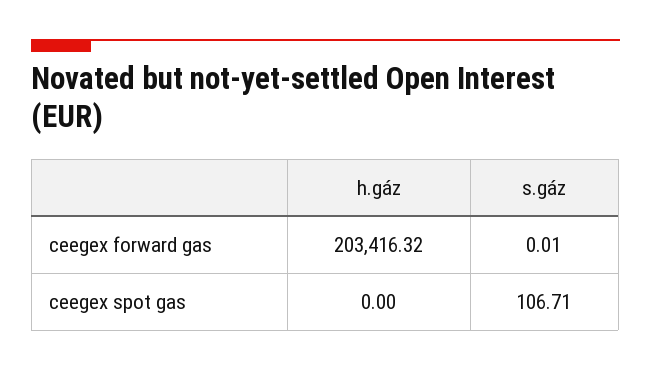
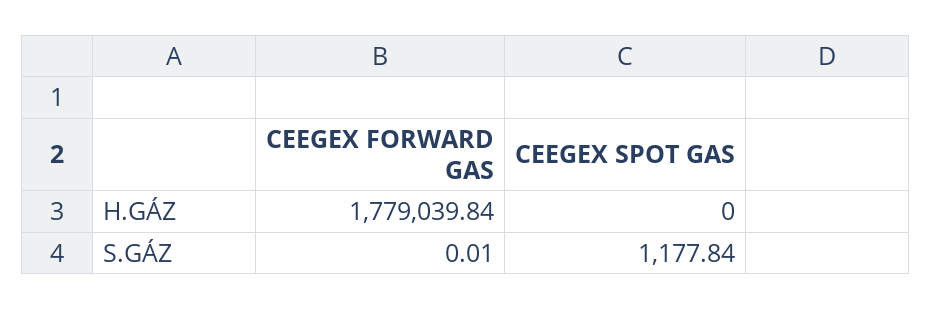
  {
    "h.gáz": {
-     "ceegex forward gas": 203416.32,
+     "ceegex forward gas": 1779039.84,
      "ceegex spot gas": 0
    },
    "s.gáz": {
      "ceegex forward gas": 0.01,
-     "ceegex spot gas": 106.71
+     "ceegex spot gas": 1177.84
    }
  }

